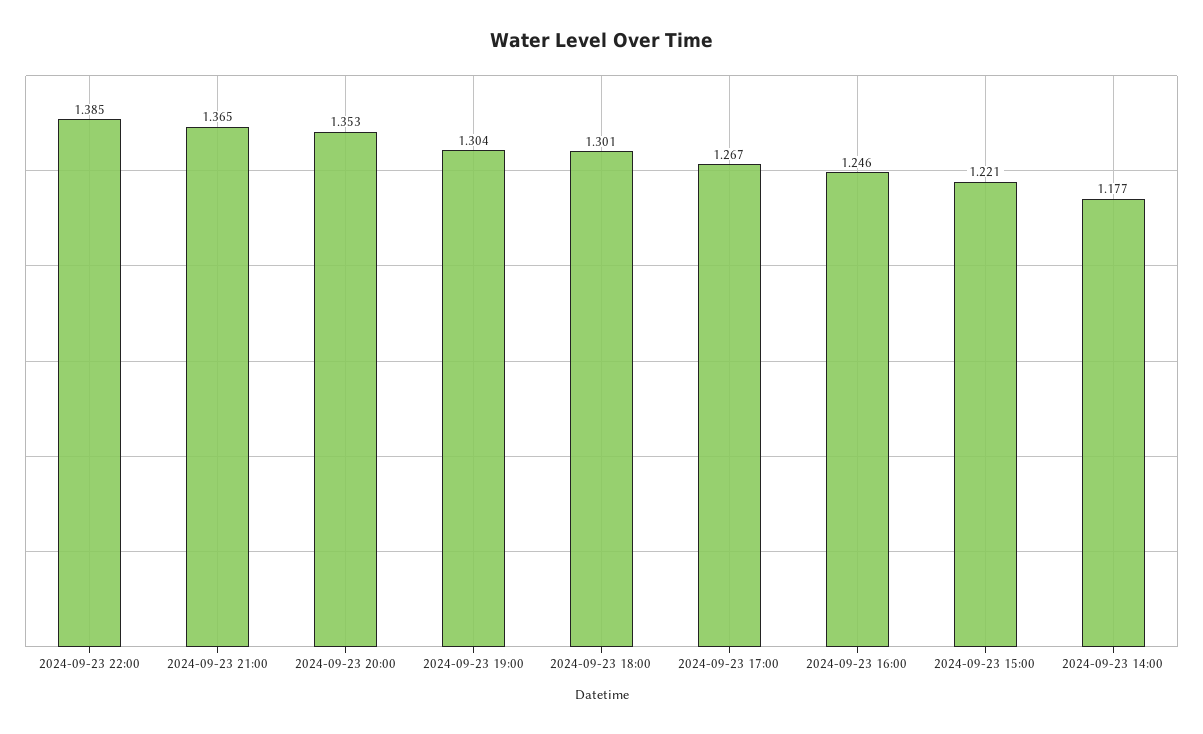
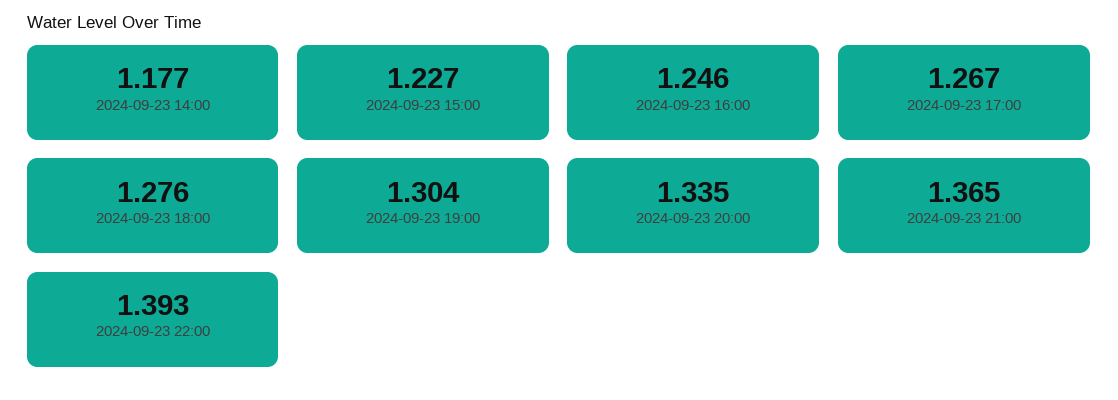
  {
-   "2024-09-23 22:00": 1.385,
+   "2024-09-23 22:00": 1.393,
    "2024-09-23 21:00": 1.365,
-   "2024-09-23 20:00": 1.353,
+   "2024-09-23 20:00": 1.335,
    "2024-09-23 19:00": 1.304,
-   "2024-09-23 18:00": 1.301,
+   "2024-09-23 18:00": 1.276,
    "2024-09-23 17:00": 1.267,
    "2024-09-23 16:00": 1.246,
-   "2024-09-23 15:00": 1.221,
+   "2024-09-23 15:00": 1.227,
    "2024-09-23 14:00": 1.177
  }

